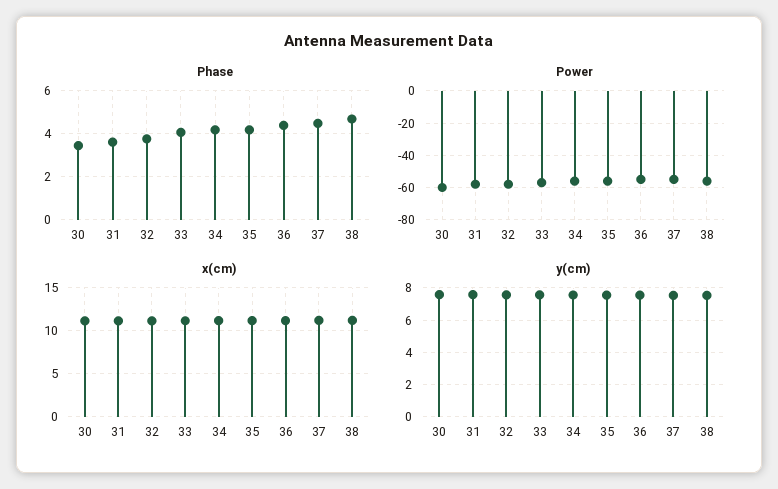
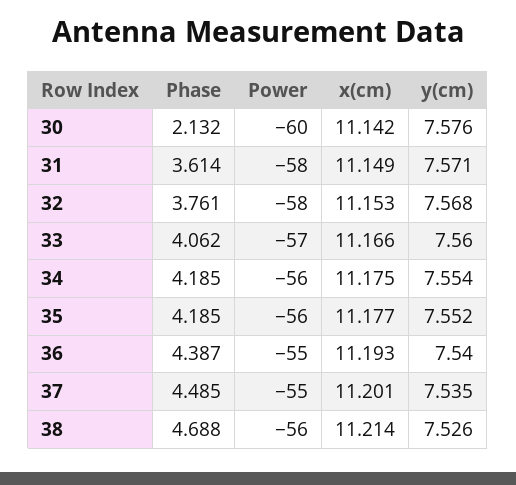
  {
    "Phase": {
-     "30": 3.5,
+     "30": 2.132,
      "31": 3.614,
      "32": 3.761,
      "33": 4.062,
      "34": 4.185,
      "35": 4.185,
      "36": 4.387,
      "37": 4.485,
      "38": 4.688
    },
    "Power": {
      "30": -60,
      "31": -58,
      "32": -58,
      "33": -57,
      "34": -56,
      "35": -56,
      "36": -55,
      "37": -55,
      "38": -56
    },
    "x(cm)": {
      "30": 11.142,
      "31": 11.149,
      "32": 11.153,
      "33": 11.166,
      "34": 11.175,
      "35": 11.177,
      "36": 11.193,
      "37": 11.201,
      "38": 11.214
    },
    "y(cm)": {
      "30": 7.576,
      "31": 7.571,
      "32": 7.568,
      "33": 7.56,
      "34": 7.554,
      "35": 7.552,
      "36": 7.54,
      "37": 7.535,
      "38": 7.526
    }
  }

